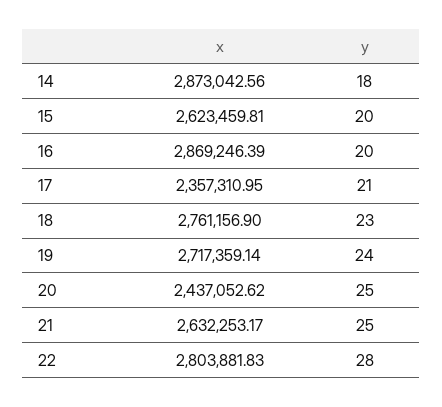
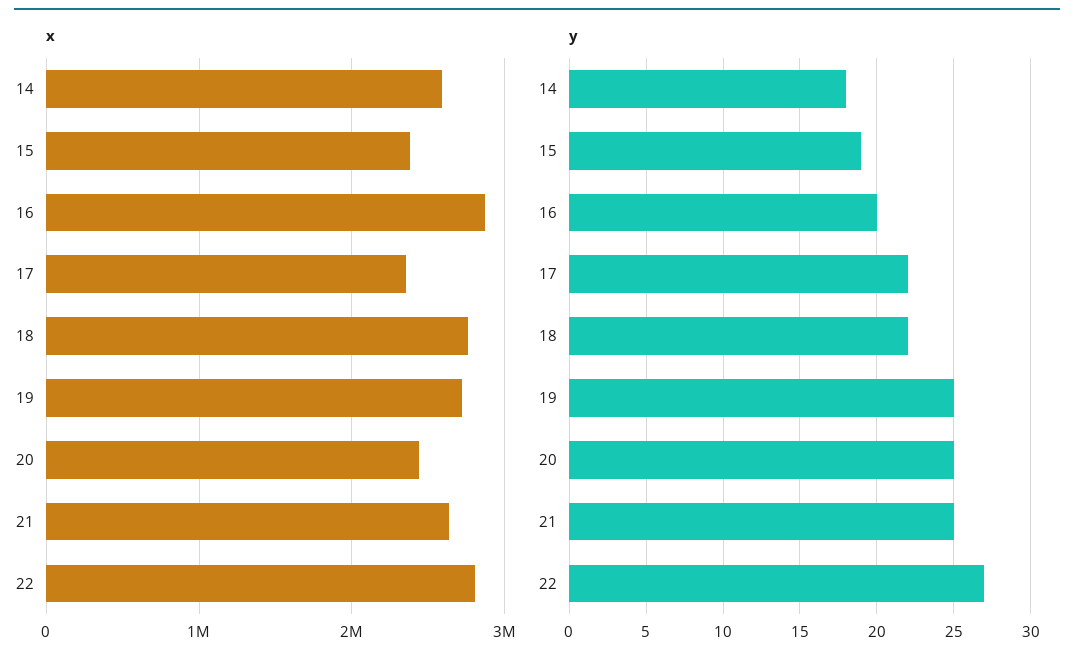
  {
    "x": {
-     "14": 2873042.56,
+     "14": 2600000,
-     "15": 2623459.81,
+     "15": 2400000,
      "16": 2869246.39,
      "17": 2357310.95,
      "18": 2761156.9,
      "19": 2717359.14,
      "20": 2437052.62,
      "21": 2632253.17,
      "22": 2803881.83
    },
    "y": {
      "14": 18,
-     "15": 20,
+     "15": 19,
      "16": 20,
-     "17": 21,
+     "17": 22,
-     "18": 23,
+     "18": 22,
-     "19": 24,
+     "19": 25,
      "20": 25,
      "21": 25,
-     "22": 28
+     "22": 27
    }
  }

